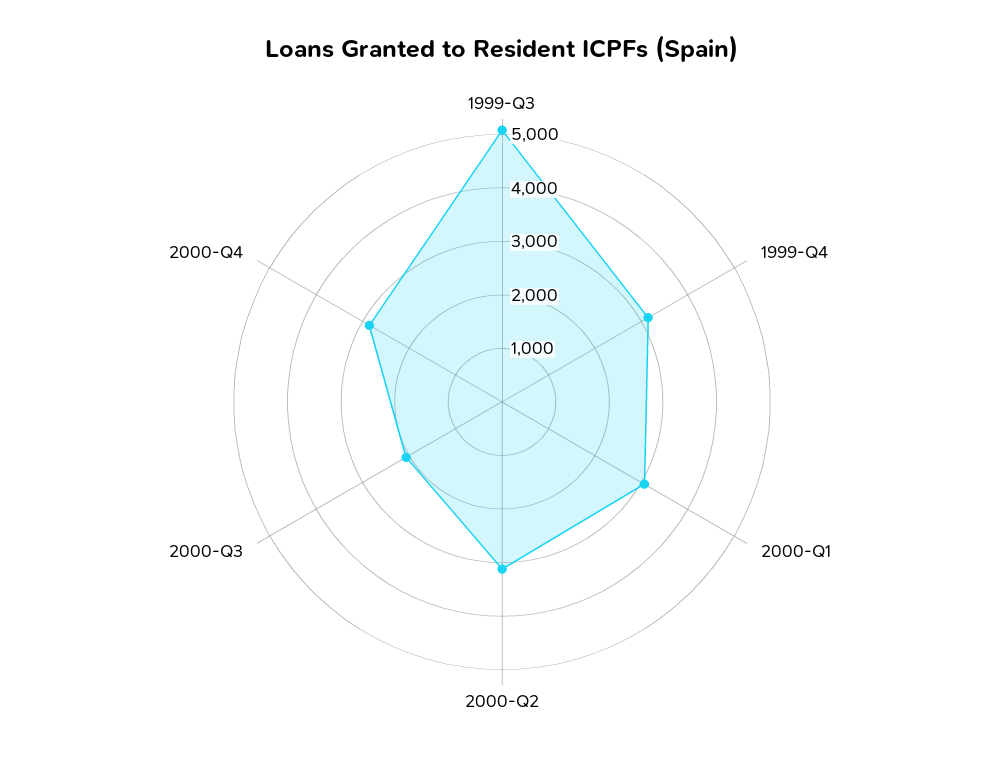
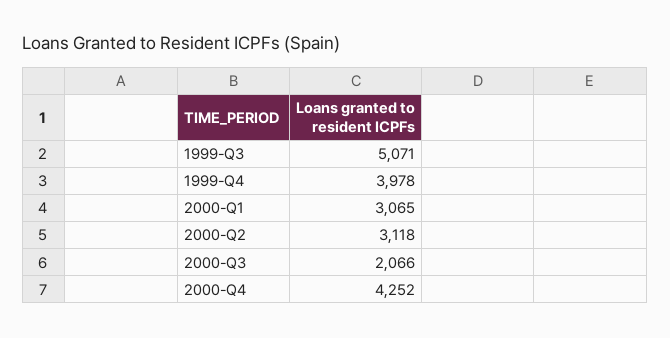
  {
    "1999-Q3": 5071,
-   "1999-Q4": 3200,
+   "1999-Q4": 3978,
    "2000-Q1": 3065,
    "2000-Q2": 3118,
    "2000-Q3": 2066,
-   "2000-Q4": 2800
+   "2000-Q4": 4252
  }

